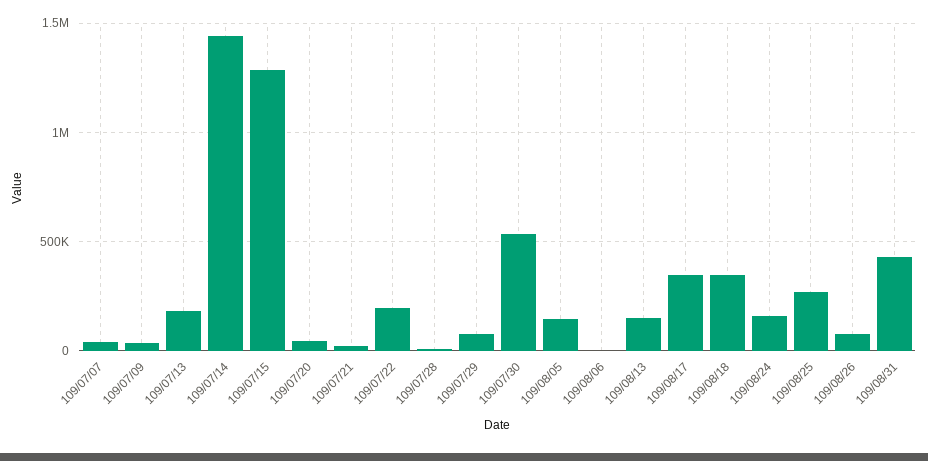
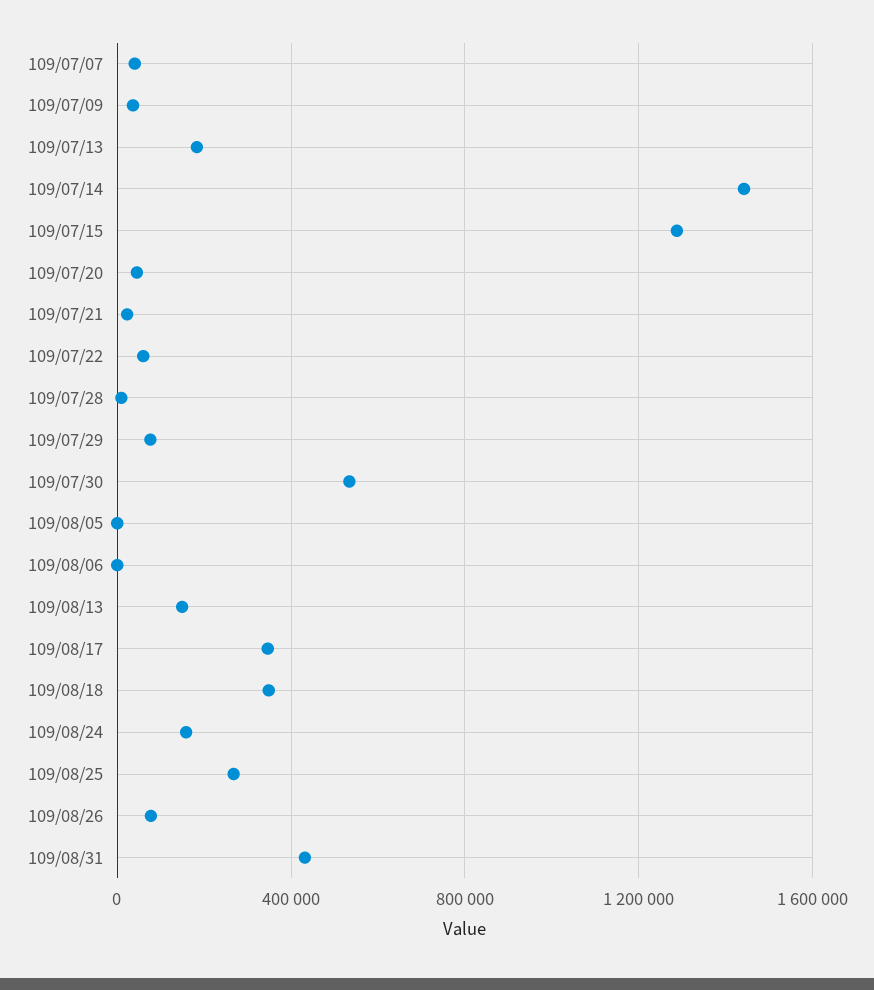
  {
    "109/07/07": 50000,
    "109/07/09": 50000,
    "109/07/13": 200000,
    "109/07/14": 1450000,
    "109/07/15": 1300000,
    "109/07/20": 50000,
    "109/07/21": 0,
-   "109/07/22": 200000,
+   "109/07/22": 50000,
    "109/07/28": 0,
    "109/07/29": 100000,
    "109/07/30": 550000,
-   "109/08/05": 150000,
+   "109/08/05": 0,
    "109/08/06": 0,
    "109/08/13": 150000,
    "109/08/17": 350000,
    "109/08/18": 350000,
    "109/08/24": 150000,
    "109/08/25": 250000,
    "109/08/26": 100000,
    "109/08/31": 450000
  }

